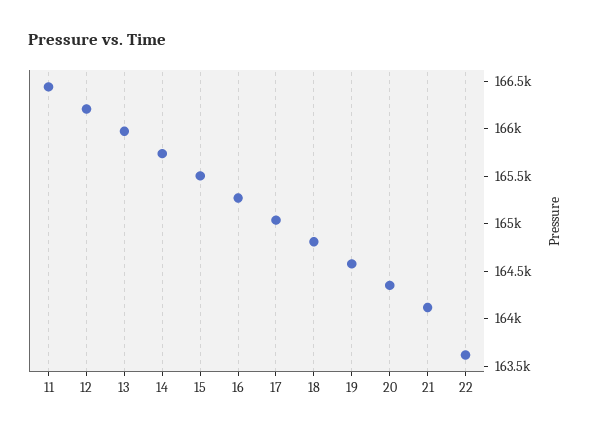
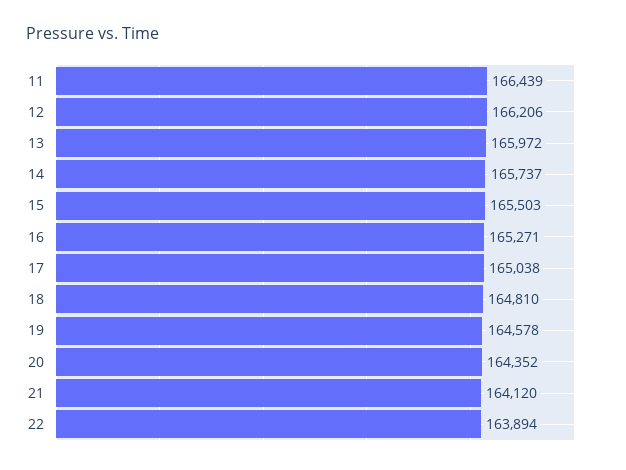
  {
    "11": 166439,
    "12": 166206,
    "13": 165972,
    "14": 165737,
    "15": 165503,
    "16": 165271,
    "17": 165038,
    "18": 164810,
    "19": 164578,
    "20": 164352,
    "21": 164120,
-   "22": 163600
+   "22": 163894
  }

